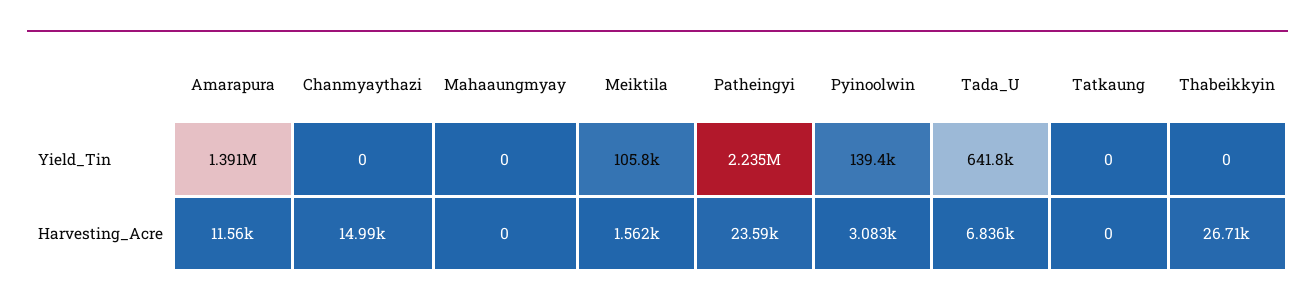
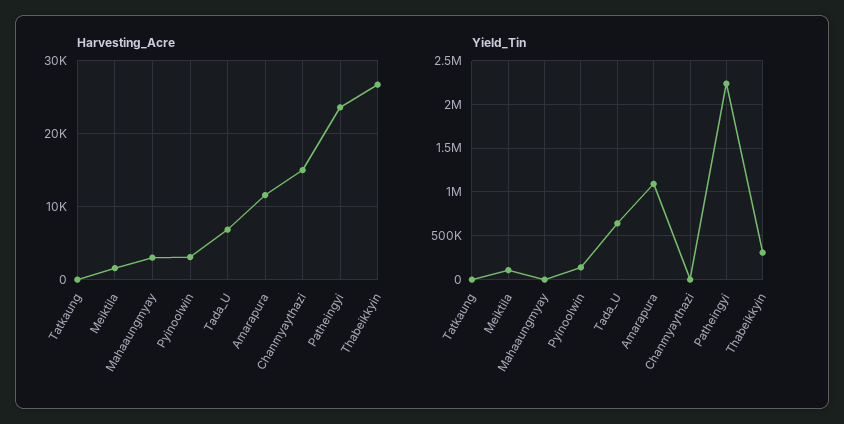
  {
    "Yield_Tin": {
-     "Amarapura": 1391000,
+     "Amarapura": 1100000,
      "Chanmyaythazi": 0,
      "Mahaaungmyay": 0,
      "Meiktila": 105800,
      "Patheingyi": 2235000,
      "Pyinoolwin": 139400,
      "Tada_U": 641800,
      "Tatkaung": 0,
-     "Thabeikkyin": 0
+     "Thabeikkyin": 300000
    },
    "Harvesting_Acre": {
      "Amarapura": 11560,
      "Chanmyaythazi": 14990,
-     "Mahaaungmyay": 0,
+     "Mahaaungmyay": 3000,
      "Meiktila": 1562,
      "Patheingyi": 23590,
      "Pyinoolwin": 3083,
      "Tada_U": 6836,
      "Tatkaung": 0,
      "Thabeikkyin": 26710
    }
  }

